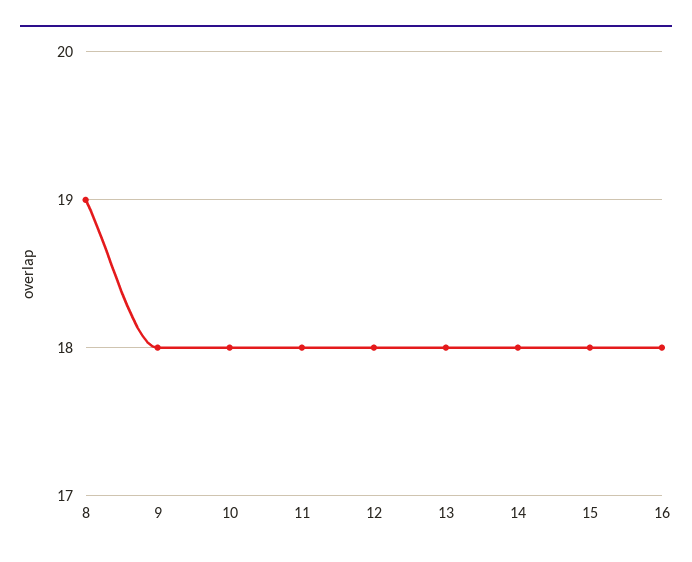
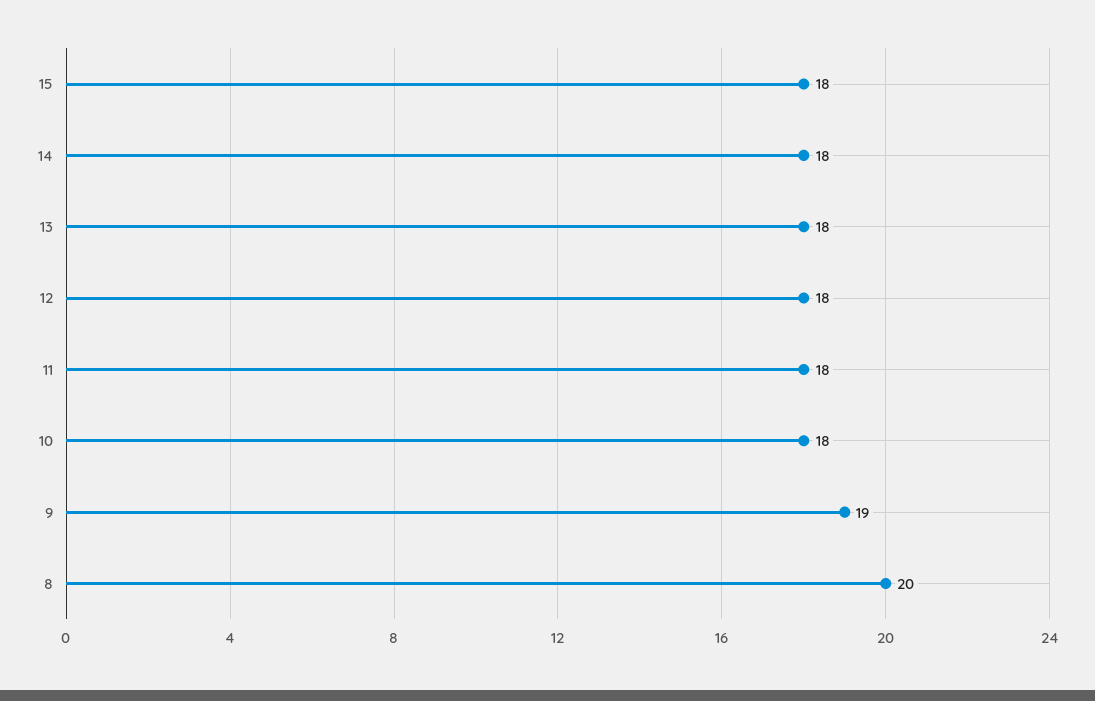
  {
-   "8": 19,
+   "8": 20,
-   "9": 18,
+   "9": 19,
    "10": 18,
    "11": 18,
    "12": 18,
    "13": 18,
    "14": 18,
-   "15": 18,
+   "15": 18
-   "16": 18
  }

